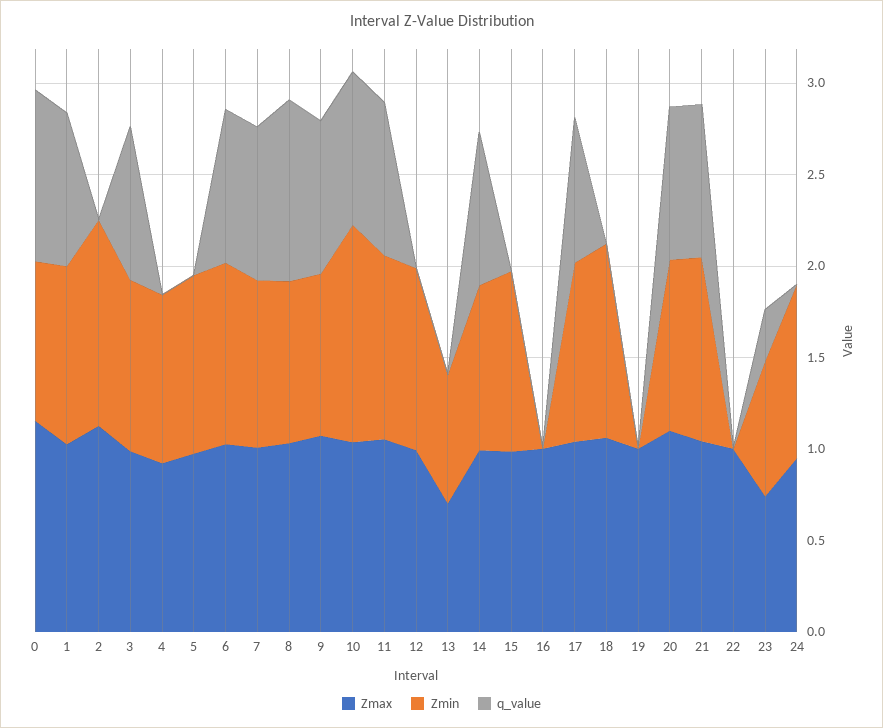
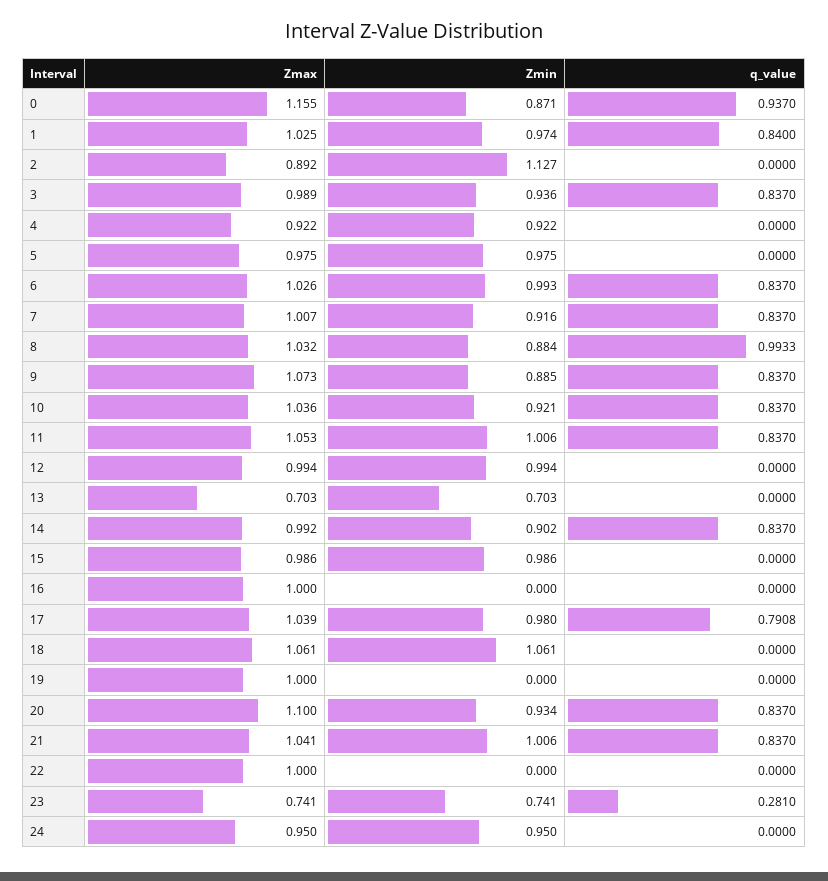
  {
    "Zmax": {
      "0": 1.155,
      "1": 1.025,
-     "2": 1.1,
+     "2": 0.892,
      "3": 0.989,
      "4": 0.922,
      "5": 0.975,
      "6": 1.026,
      "7": 1.007,
      "8": 1.032,
      "9": 1.073,
      "10": 1.036,
      "11": 1.053,
      "12": 0.994,
      "13": 0.703,
      "14": 0.992,
      "15": 0.986,
      "16": 1,
      "17": 1.039,
      "18": 1.061,
      "19": 1,
      "20": 1.1,
      "21": 1.041,
      "22": 1,
      "23": 0.741,
      "24": 0.95
    },
    "Zmin": {
      "0": 0.871,
      "1": 0.974,
      "2": 1.127,
      "3": 0.936,
      "4": 0.922,
      "5": 0.975,
      "6": 0.993,
      "7": 0.916,
      "8": 0.884,
      "9": 0.885,
-     "10": 1.2,
+     "10": 0.921,
      "11": 1.006,
      "12": 0.994,
      "13": 0.703,
      "14": 0.902,
      "15": 0.986,
      "16": 0,
      "17": 0.98,
      "18": 1.061,
      "19": 0,
      "20": 0.934,
      "21": 1.006,
      "22": 0,
      "23": 0.741,
      "24": 0.95
    },
    "q_value": {
      "0": 0.937,
      "1": 0.84,
      "2": 0,
      "3": 0.837,
      "4": 0,
      "5": 0,
      "6": 0.837,
      "7": 0.837,
      "8": 0.9933,
      "9": 0.837,
      "10": 0.837,
      "11": 0.837,
      "12": 0,
      "13": 0,
      "14": 0.837,
      "15": 0,
      "16": 0,
      "17": 0.7908,
      "18": 0,
      "19": 0,
      "20": 0.837,
      "21": 0.837,
      "22": 0,
      "23": 0.281,
      "24": 0
    }
  }

